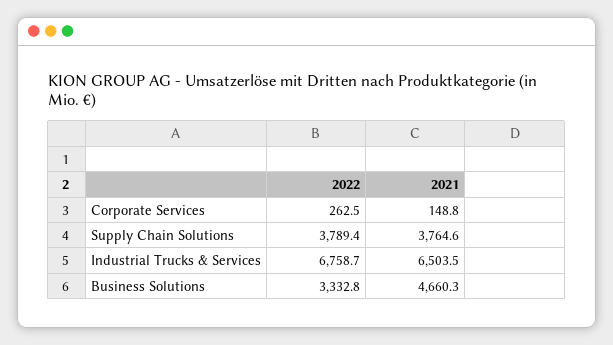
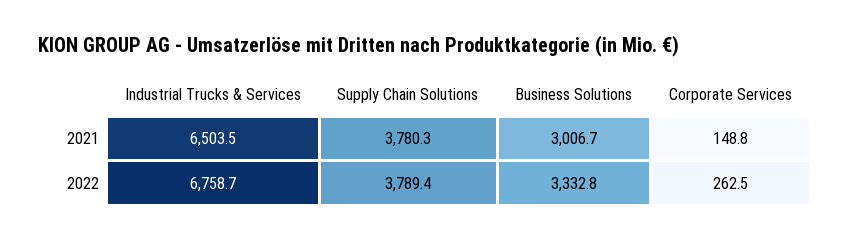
  {
    "2022": {
      "Corporate Services": 262.5,
      "Supply Chain Solutions": 3789.4,
      "Industrial Trucks & Services": 6758.7,
      "Business Solutions": 3332.8
    },
    "2021": {
      "Corporate Services": 148.8,
-     "Supply Chain Solutions": 3764.6,
+     "Supply Chain Solutions": 3780.3,
      "Industrial Trucks & Services": 6503.5,
-     "Business Solutions": 4660.3
+     "Business Solutions": 3006.7
    }
  }

